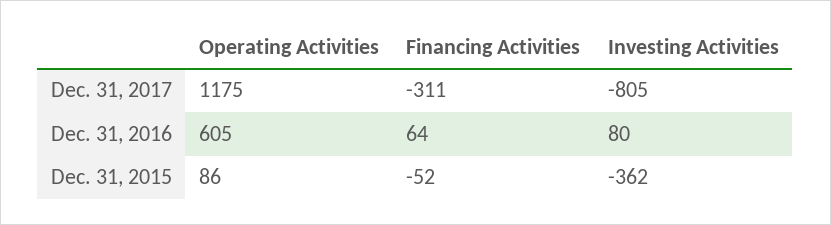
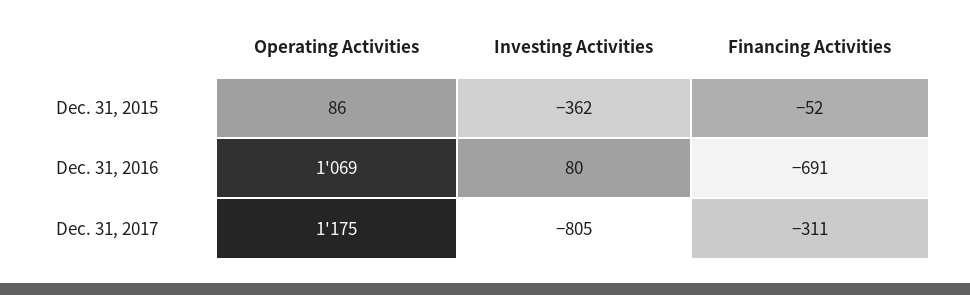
  {
    "Operating Activities": {
      "Dec. 31, 2017": 1175,
-     "Dec. 31, 2016": 605,
+     "Dec. 31, 2016": 1069,
      "Dec. 31, 2015": 86
    },
    "Financing Activities": {
      "Dec. 31, 2017": -311,
-     "Dec. 31, 2016": 64,
+     "Dec. 31, 2016": -691,
      "Dec. 31, 2015": -52
    },
    "Investing Activities": {
      "Dec. 31, 2017": -805,
      "Dec. 31, 2016": 80,
      "Dec. 31, 2015": -362
    }
  }

